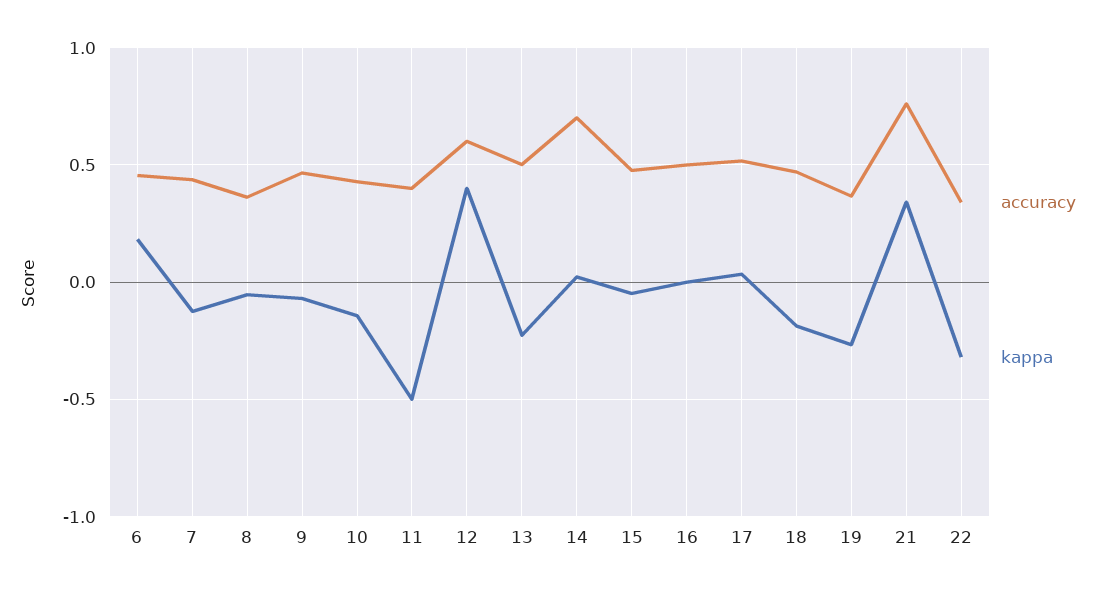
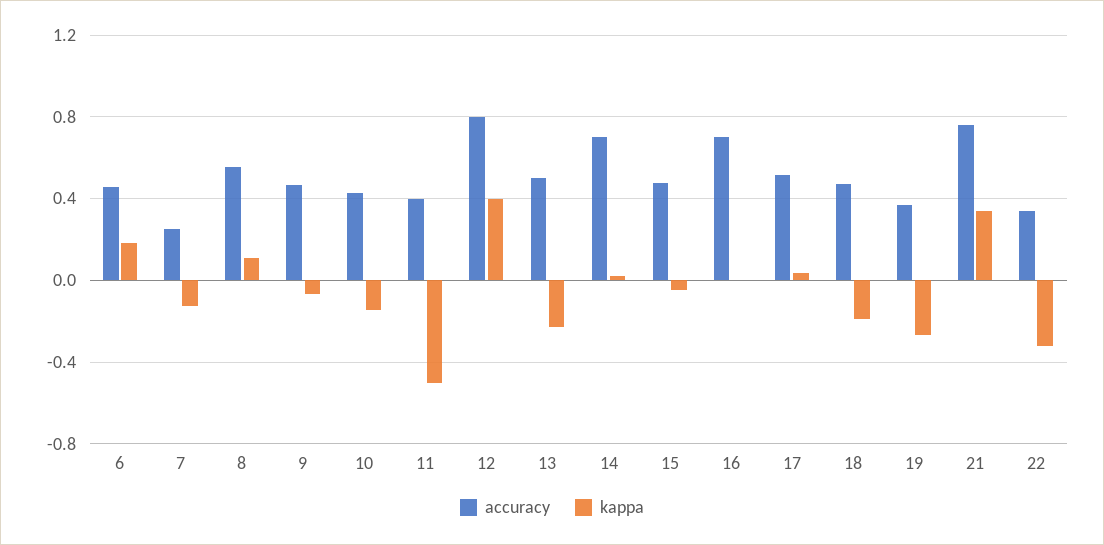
  {
    "accuracy": {
      "6": 0.45,
-     "7": 0.45,
+     "7": 0.25,
-     "8": 0.35,
+     "8": 0.55,
      "9": 0.45,
      "10": 0.45,
      "11": 0.4,
-     "12": 0.6,
+     "12": 0.8,
      "13": 0.5,
      "14": 0.7,
      "15": 0.5,
-     "16": 0.5,
+     "16": 0.7,
      "17": 0.5,
      "18": 0.45,
      "19": 0.35,
      "21": 0.75,
      "22": 0.35
    },
    "kappa": {
      "6": 0.2,
      "7": -0.15,
-     "8": -0.05,
+     "8": 0.1,
      "9": -0.05,
      "10": -0.15,
      "11": -0.5,
      "12": 0.4,
      "13": -0.25,
      "14": 0,
      "15": -0.05,
      "16": 0,
      "17": 0.05,
      "18": -0.2,
      "19": -0.25,
      "21": 0.35,
      "22": -0.3
    }
  }

